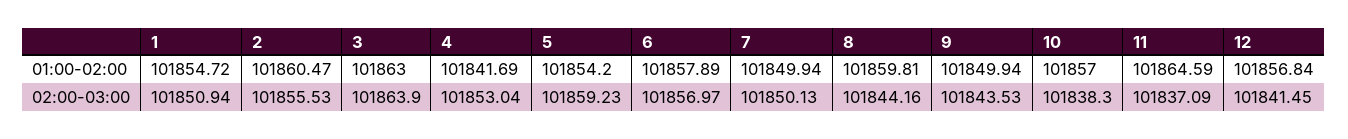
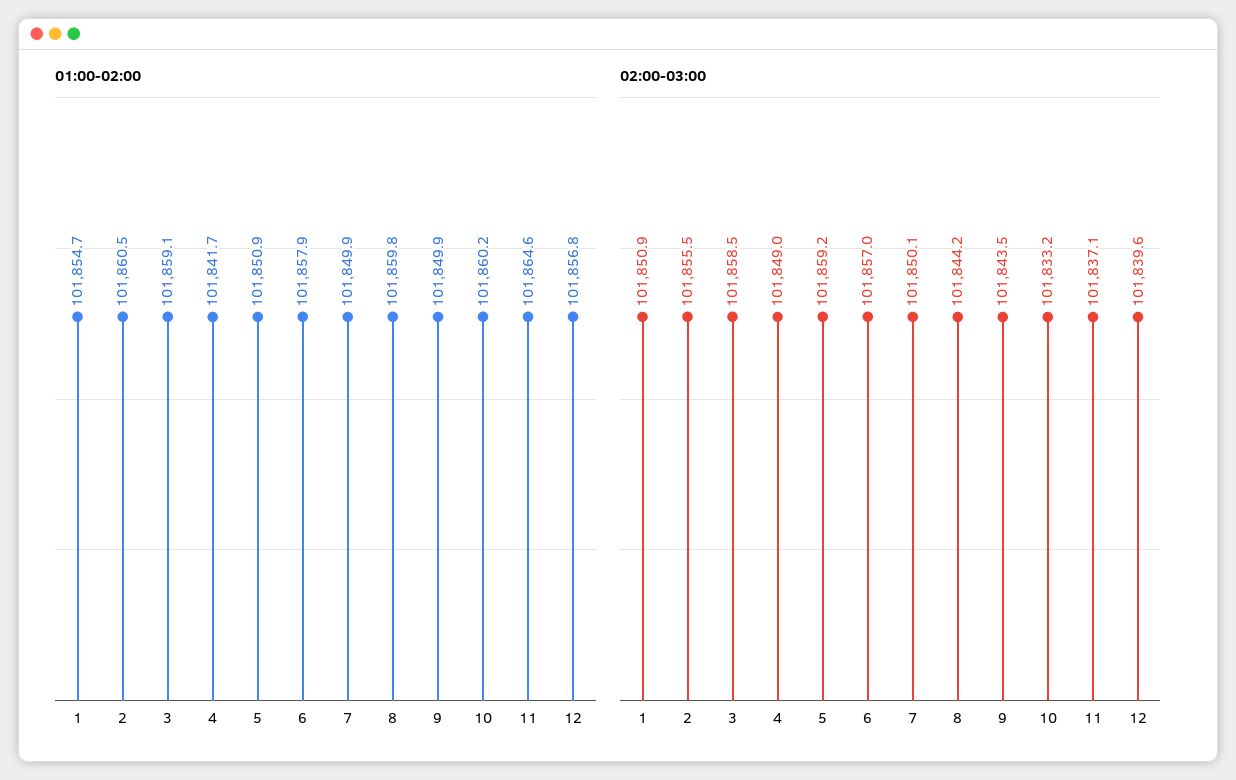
  {
    "01:00-02:00": {
      "1": 101854.72,
      "2": 101860.47,
-     "3": 101863,
+     "3": 101859.1,
      "4": 101841.69,
-     "5": 101854.2,
+     "5": 101850.9,
      "6": 101857.89,
      "7": 101849.94,
      "8": 101859.81,
      "9": 101849.94,
-     "10": 101857,
+     "10": 101860.2,
      "11": 101864.59,
      "12": 101856.84
    },
    "02:00-03:00": {
      "1": 101850.94,
      "2": 101855.53,
-     "3": 101863.9,
+     "3": 101858.5,
-     "4": 101853.04,
+     "4": 101849,
      "5": 101859.23,
      "6": 101856.97,
      "7": 101850.13,
      "8": 101844.16,
      "9": 101843.53,
-     "10": 101838.3,
+     "10": 101833.2,
      "11": 101837.09,
-     "12": 101841.45
+     "12": 101839.6
    }
  }

